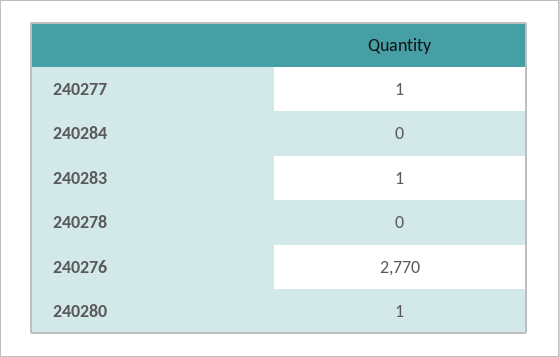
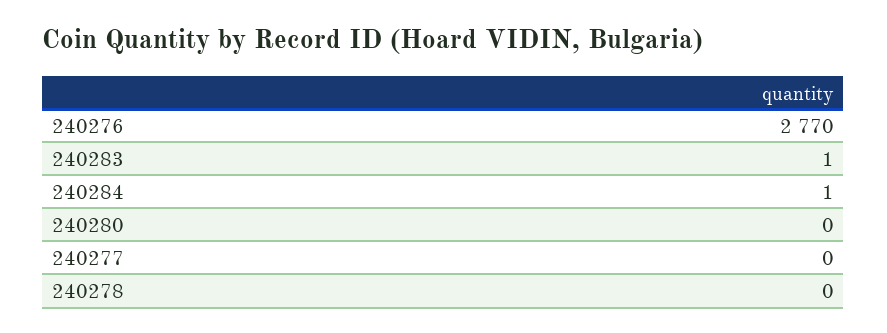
  {
-   "240277": 1,
+   "240277": 0,
-   "240284": 0,
+   "240284": 1,
    "240283": 1,
    "240278": 0,
    "240276": 2770,
-   "240280": 1
+   "240280": 0
  }

